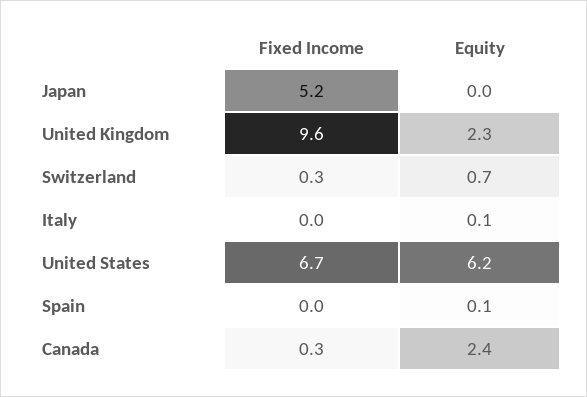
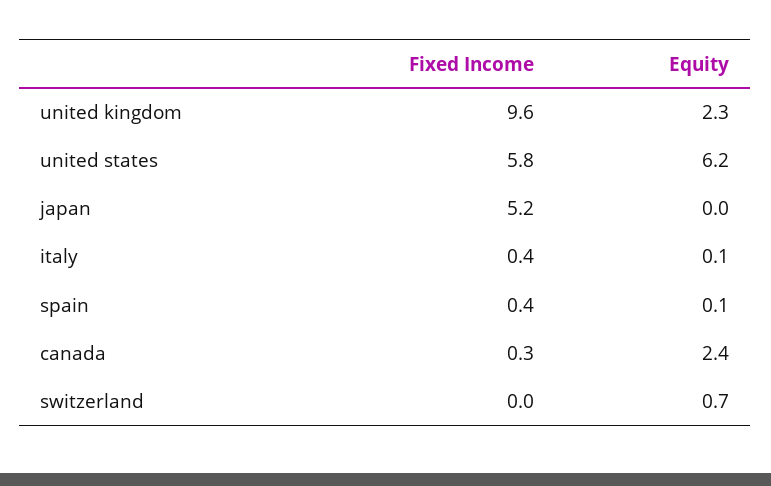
  {
    "Fixed Income": {
      "Japan": 5.2,
      "United Kingdom": 9.6,
-     "Switzerland": 0.3,
+     "Switzerland": 0,
-     "Italy": 0,
+     "Italy": 0.4,
-     "United States": 6.7,
+     "United States": 5.8,
-     "Spain": 0,
+     "Spain": 0.4,
      "Canada": 0.3
    },
    "Equity": {
      "Japan": 0,
      "United Kingdom": 2.3,
      "Switzerland": 0.7,
      "Italy": 0.1,
      "United States": 6.2,
      "Spain": 0.1,
      "Canada": 2.4
    }
  }

